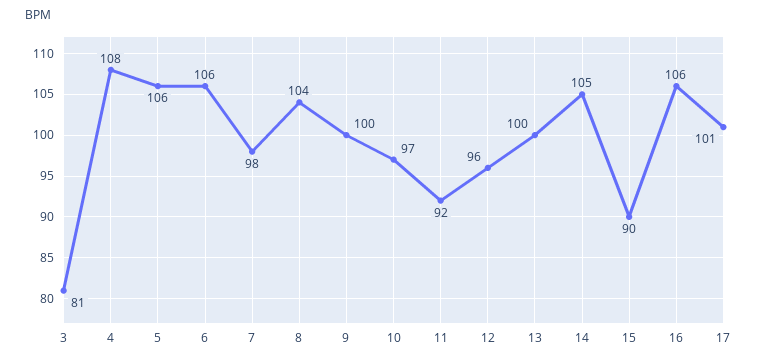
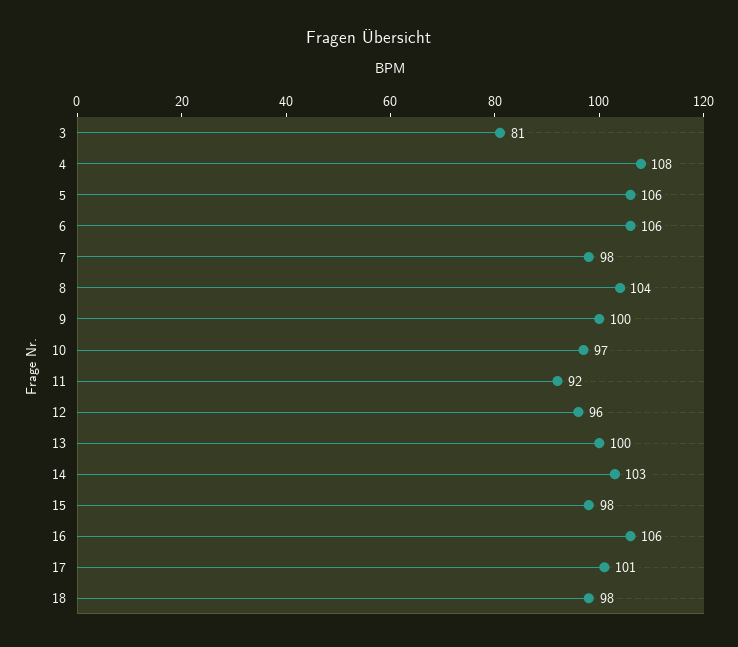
  {
    "3": 81,
    "4": 108,
    "5": 106,
    "6": 106,
    "7": 98,
    "8": 104,
    "9": 100,
    "10": 97,
    "11": 92,
    "12": 96,
    "13": 100,
-   "14": 105,
+   "14": 103,
-   "15": 90,
+   "15": 98,
    "16": 106,
-   "17": 101
+   "17": 101,
+   "18": 98
  }

